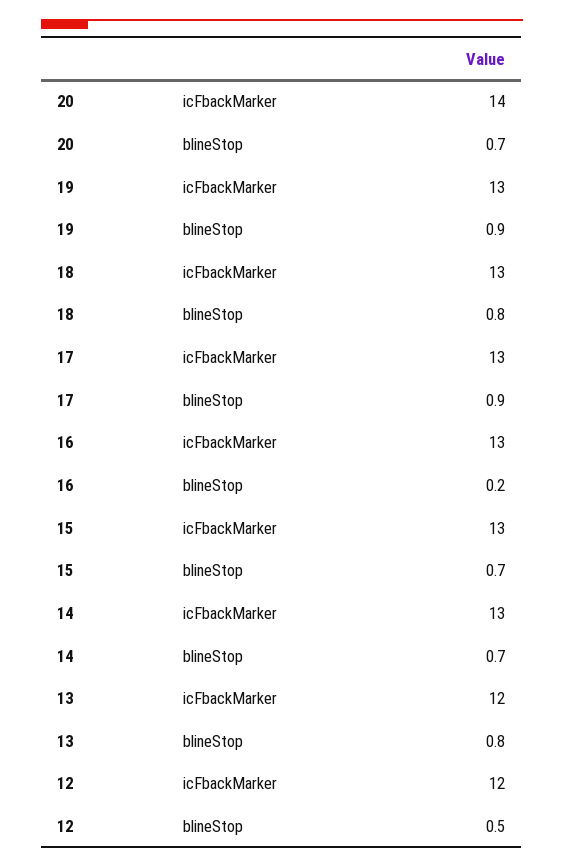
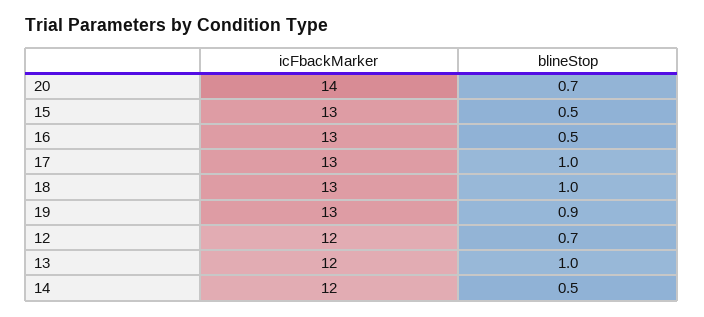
  {
    "20": {
      "icFbackMarker": 14,
      "blineStop": 0.7
    },
    "19": {
      "icFbackMarker": 13,
      "blineStop": 0.9
    },
    "18": {
      "icFbackMarker": 13,
-     "blineStop": 0.8
+     "blineStop": 1
    },
    "17": {
      "icFbackMarker": 13,
-     "blineStop": 0.9
+     "blineStop": 1
    },
    "16": {
      "icFbackMarker": 13,
-     "blineStop": 0.2
+     "blineStop": 0.5
    },
    "15": {
      "icFbackMarker": 13,
-     "blineStop": 0.7
+     "blineStop": 0.5
    },
    "14": {
-     "icFbackMarker": 13,
+     "icFbackMarker": 12,
-     "blineStop": 0.7
+     "blineStop": 0.5
    },
    "13": {
      "icFbackMarker": 12,
-     "blineStop": 0.8
+     "blineStop": 1
    },
    "12": {
      "icFbackMarker": 12,
-     "blineStop": 0.5
+     "blineStop": 0.7
    }
  }

